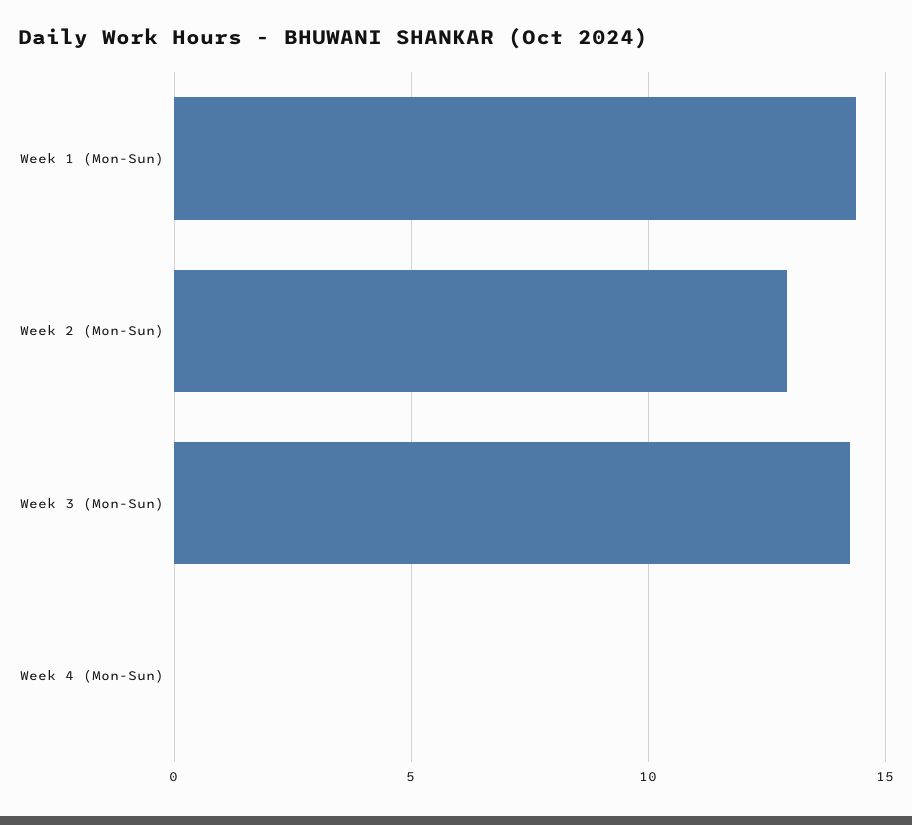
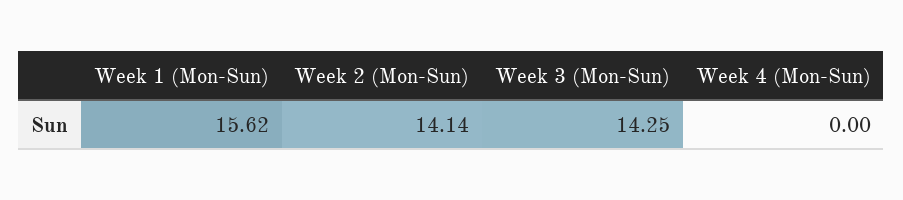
  {
-   "Week 1 (Mon-Sun)": 14.5,
+   "Week 1 (Mon-Sun)": 15.62,
-   "Week 2 (Mon-Sun)": 13,
+   "Week 2 (Mon-Sun)": 14.14,
    "Week 3 (Mon-Sun)": 14.25,
    "Week 4 (Mon-Sun)": 0
  }

